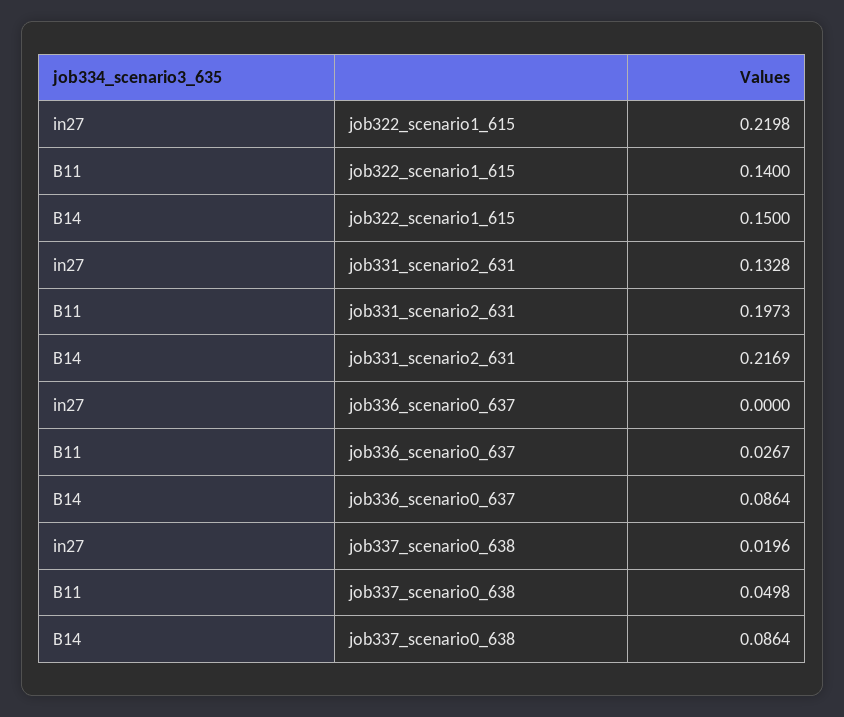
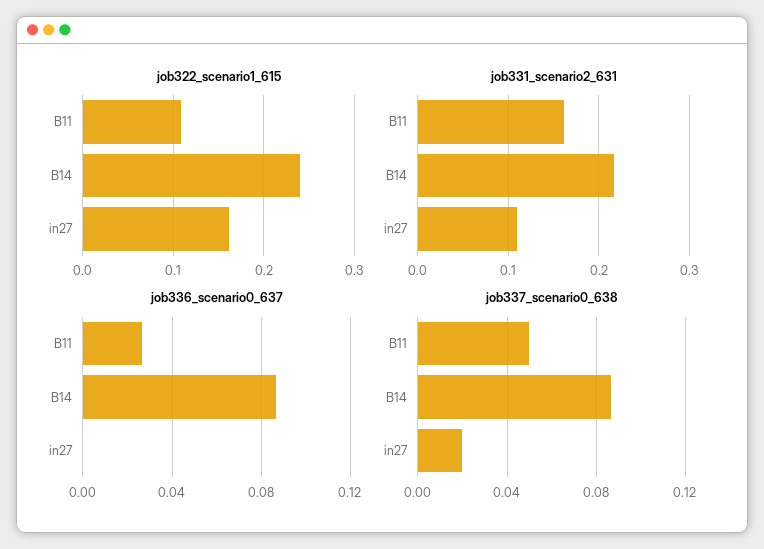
  {
    "job322_scenario1_615": {
-     "in27": 0.2198,
+     "in27": 0.16,
-     "B11": 0.14,
+     "B11": 0.11,
-     "B14": 0.15
+     "B14": 0.24
    },
    "job331_scenario2_631": {
-     "in27": 0.1328,
+     "in27": 0.11,
-     "B11": 0.1973,
+     "B11": 0.16,
      "B14": 0.2169
    },
    "job336_scenario0_637": {
      "in27": 0,
      "B11": 0.0267,
      "B14": 0.0864
    },
    "job337_scenario0_638": {
      "in27": 0.0196,
      "B11": 0.0498,
      "B14": 0.0864
    }
  }

